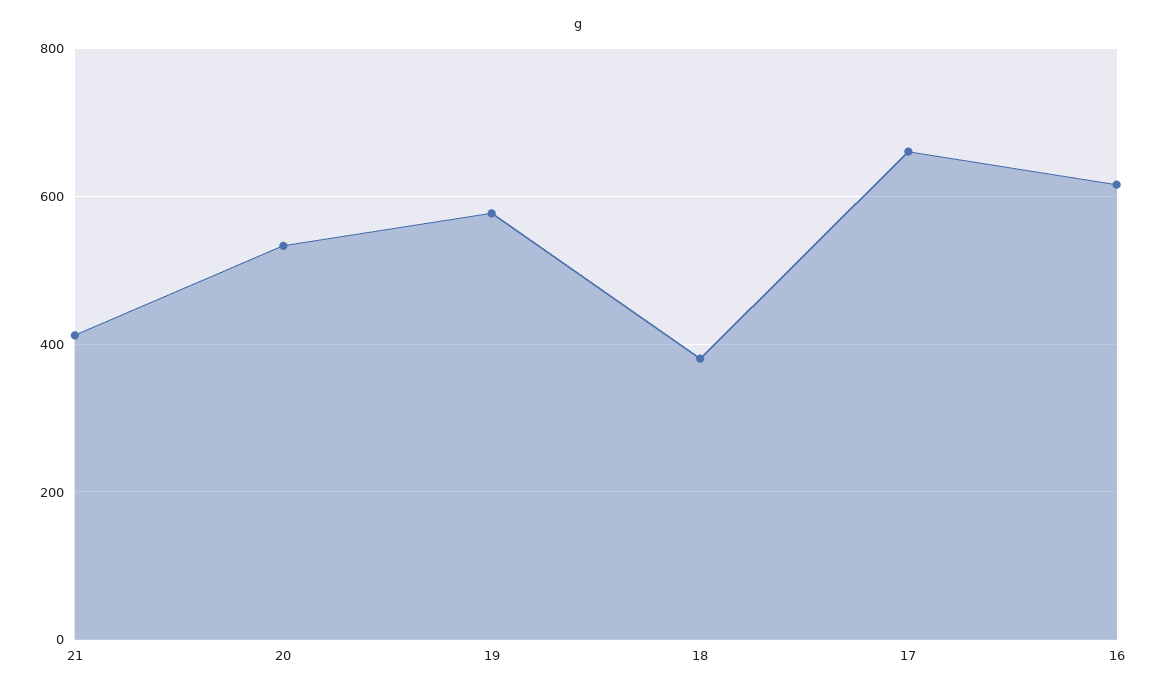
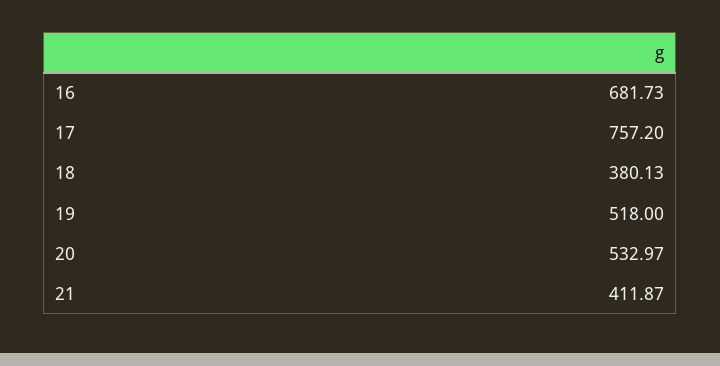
  {
    "21": 411.87,
    "20": 532.97,
-   "19": 580,
+   "19": 518,
    "18": 380.13,
-   "17": 660,
+   "17": 757.2,
-   "16": 620
+   "16": 681.73
  }

